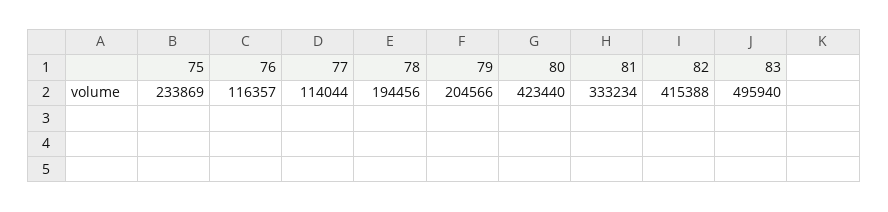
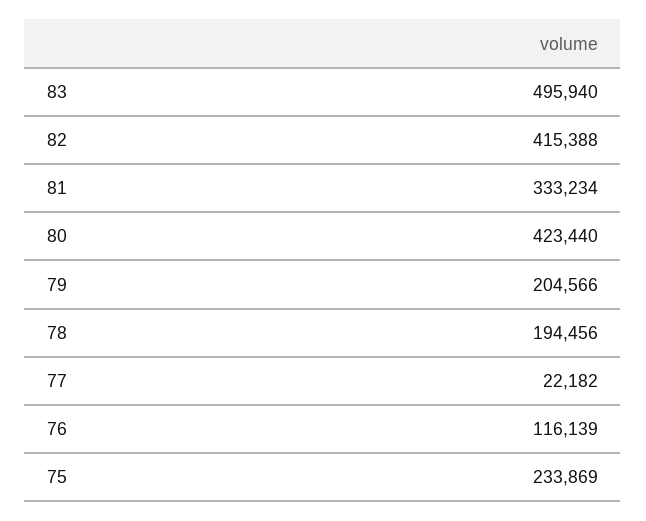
  {
    "75": 233869,
-   "76": 116357,
+   "76": 116139,
-   "77": 114044,
+   "77": 22182,
    "78": 194456,
    "79": 204566,
    "80": 423440,
    "81": 333234,
    "82": 415388,
    "83": 495940
  }

